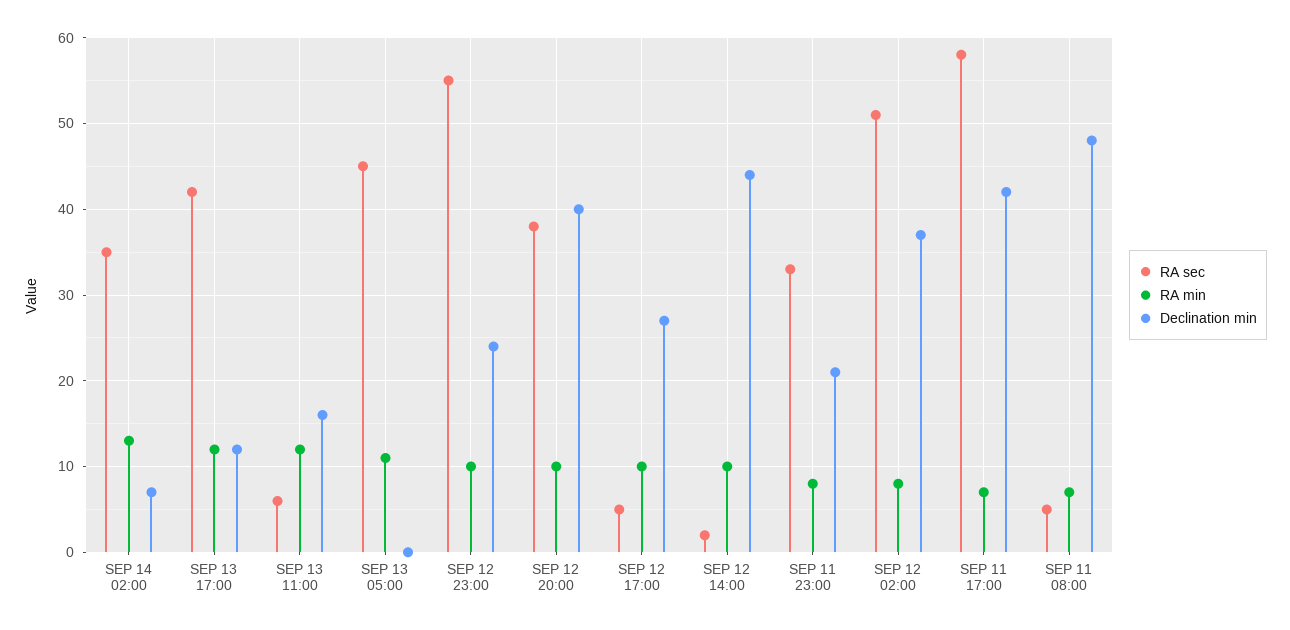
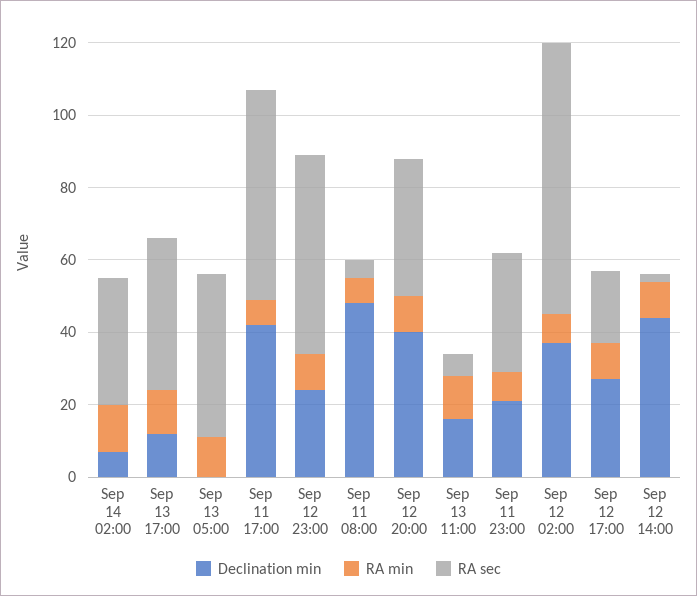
  {
    "RA sec": {
      "SEP 14 02:00": 35,
      "SEP 13 17:00": 42,
      "SEP 13 11:00": 6,
      "SEP 13 05:00": 45,
      "SEP 12 23:00": 55,
      "SEP 12 20:00": 38,
-     "SEP 12 17:00": 5,
+     "SEP 12 17:00": 20,
      "SEP 12 14:00": 2,
      "SEP 11 23:00": 33,
-     "SEP 12 02:00": 51,
+     "SEP 12 02:00": 75,
      "SEP 11 17:00": 58,
      "SEP 11 08:00": 5
    },
    "RA min": {
      "SEP 14 02:00": 13,
      "SEP 13 17:00": 12,
      "SEP 13 11:00": 12,
      "SEP 13 05:00": 11,
      "SEP 12 23:00": 10,
      "SEP 12 20:00": 10,
      "SEP 12 17:00": 10,
      "SEP 12 14:00": 10,
      "SEP 11 23:00": 8,
      "SEP 12 02:00": 8,
      "SEP 11 17:00": 7,
      "SEP 11 08:00": 7
    },
    "Declination min": {
      "SEP 14 02:00": 7,
      "SEP 13 17:00": 12,
      "SEP 13 11:00": 16,
      "SEP 13 05:00": 0,
      "SEP 12 23:00": 24,
      "SEP 12 20:00": 40,
      "SEP 12 17:00": 27,
      "SEP 12 14:00": 44,
      "SEP 11 23:00": 21,
      "SEP 12 02:00": 37,
      "SEP 11 17:00": 42,
      "SEP 11 08:00": 48
    }
  }

